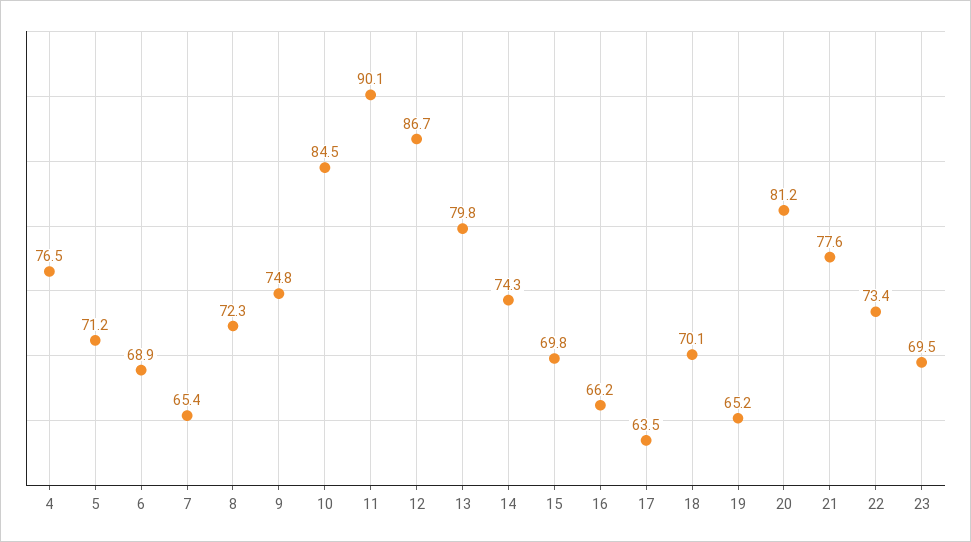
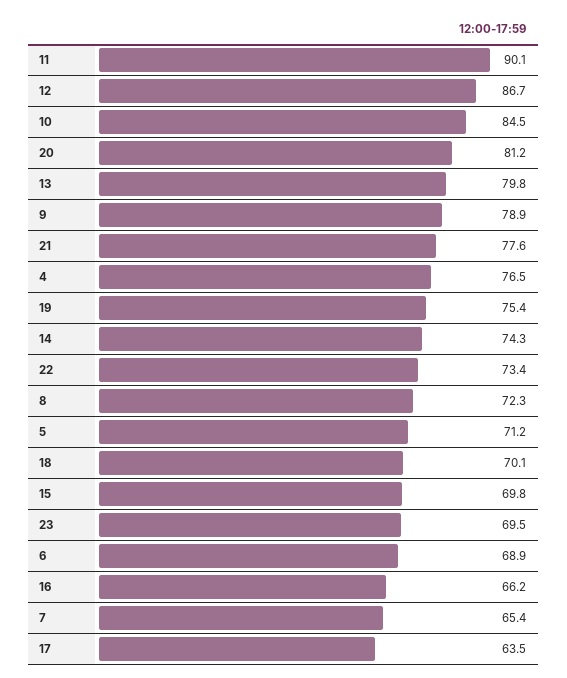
  {
    "4": 76.5,
    "5": 71.2,
    "6": 68.9,
    "7": 65.4,
    "8": 72.3,
-   "9": 74.8,
+   "9": 78.9,
    "10": 84.5,
    "11": 90.1,
    "12": 86.7,
    "13": 79.8,
    "14": 74.3,
    "15": 69.8,
    "16": 66.2,
    "17": 63.5,
    "18": 70.1,
-   "19": 65.2,
+   "19": 75.4,
    "20": 81.2,
    "21": 77.6,
    "22": 73.4,
    "23": 69.5
  }

